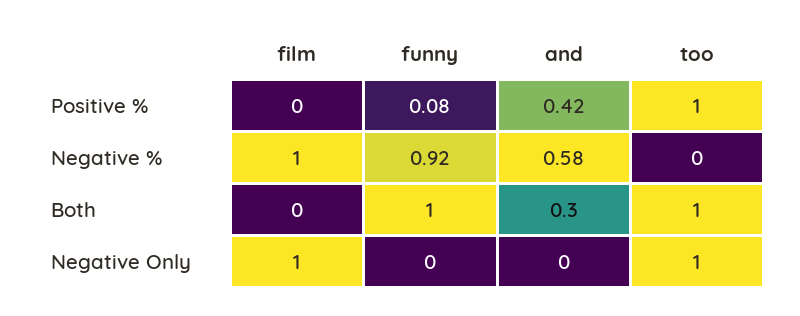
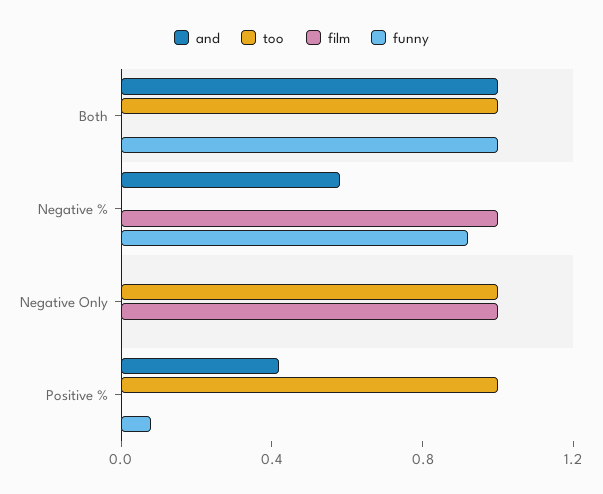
  {
    "film": {
      "Positive %": 0,
      "Negative %": 1,
      "Both": 0,
      "Negative Only": 1
    },
    "funny": {
      "Positive %": 0.08,
      "Negative %": 0.92,
      "Both": 1,
      "Negative Only": 0
    },
    "and": {
      "Positive %": 0.42,
      "Negative %": 0.58,
-     "Both": 0.3,
+     "Both": 1,
      "Negative Only": 0
    },
    "too": {
      "Positive %": 1,
      "Negative %": 0,
      "Both": 1,
      "Negative Only": 1
    }
  }

